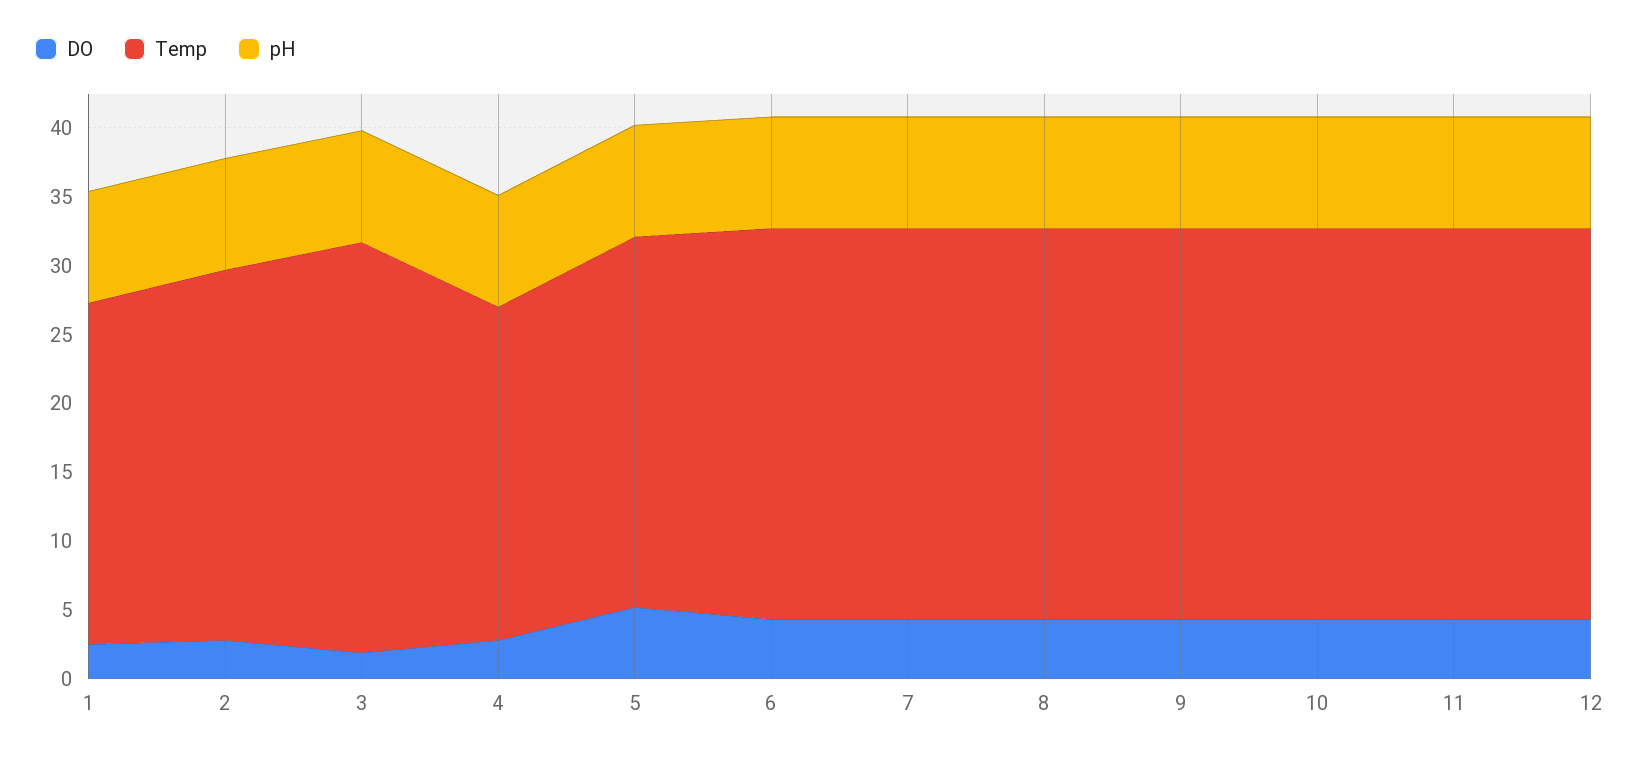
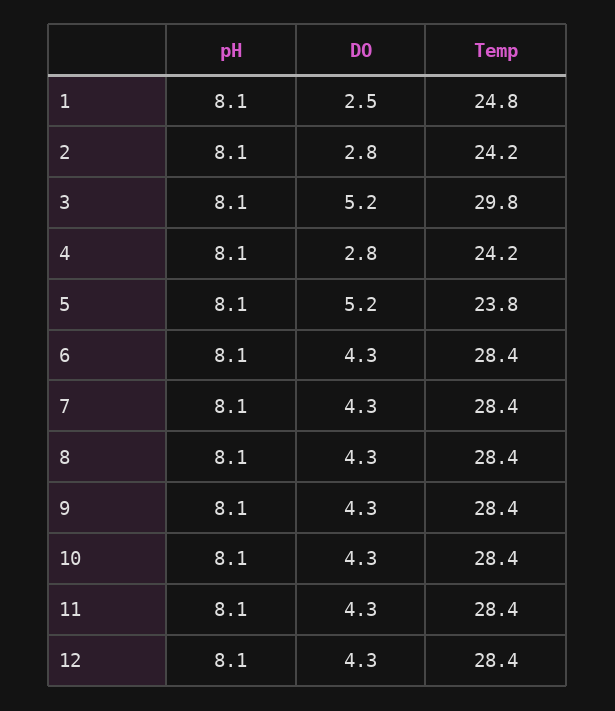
  {
    "DO": {
      "1": 2.5,
      "2": 2.8,
-     "3": 2,
+     "3": 5.2,
      "4": 2.8,
      "5": 5.2,
      "6": 4.3,
      "7": 4.3,
      "8": 4.3,
      "9": 4.3,
      "10": 4.3,
      "11": 4.3,
      "12": 4.3
    },
    "Temp": {
      "1": 24.8,
-     "2": 27,
+     "2": 24.2,
      "3": 29.8,
      "4": 24.2,
-     "5": 27,
+     "5": 23.8,
      "6": 28.4,
      "7": 28.4,
      "8": 28.4,
      "9": 28.4,
      "10": 28.4,
      "11": 28.4,
      "12": 28.4
    },
    "pH": {
      "1": 8.1,
      "2": 8.1,
      "3": 8.1,
      "4": 8.1,
      "5": 8.1,
      "6": 8.1,
      "7": 8.1,
      "8": 8.1,
      "9": 8.1,
      "10": 8.1,
      "11": 8.1,
      "12": 8.1
    }
  }

